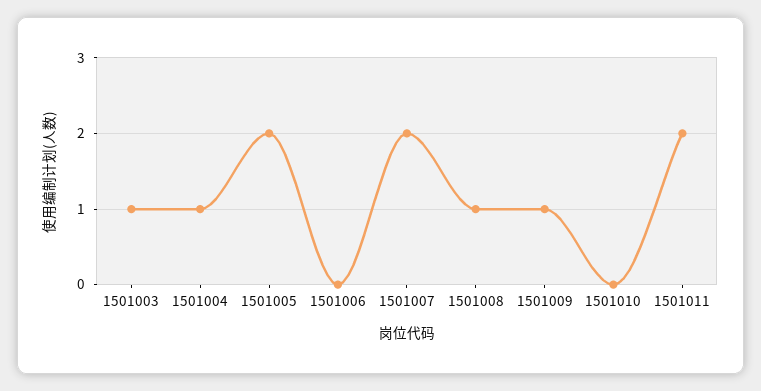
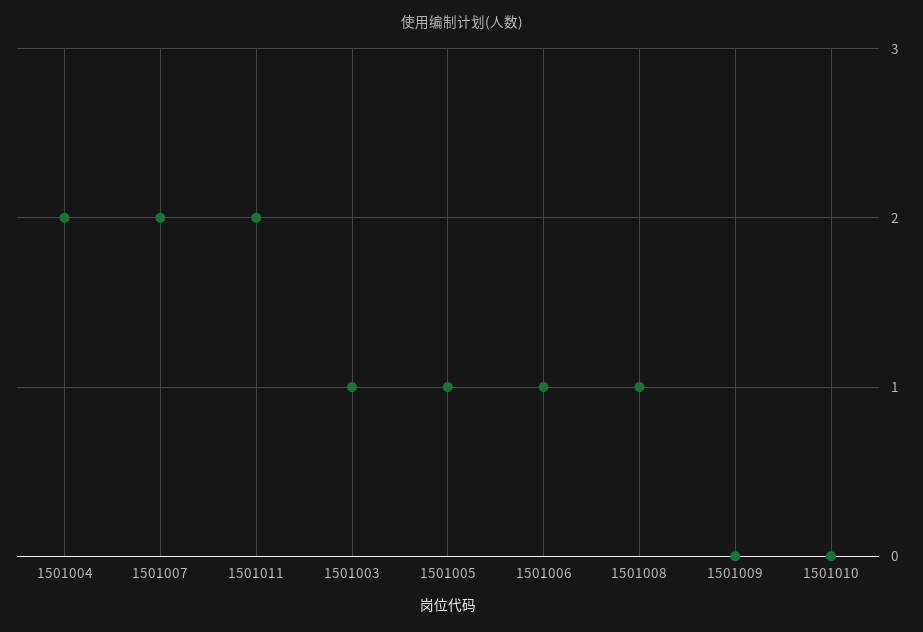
  {
    "1501003": 1,
-   "1501004": 1,
+   "1501004": 2,
-   "1501005": 2,
+   "1501005": 1,
-   "1501006": 0,
+   "1501006": 1,
    "1501007": 2,
    "1501008": 1,
-   "1501009": 1,
+   "1501009": 0,
    "1501010": 0,
    "1501011": 2
  }

